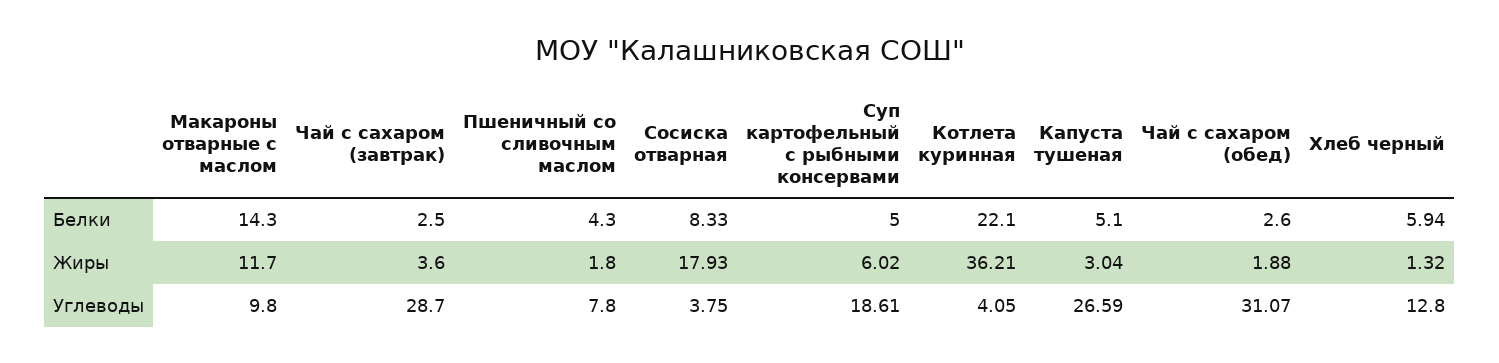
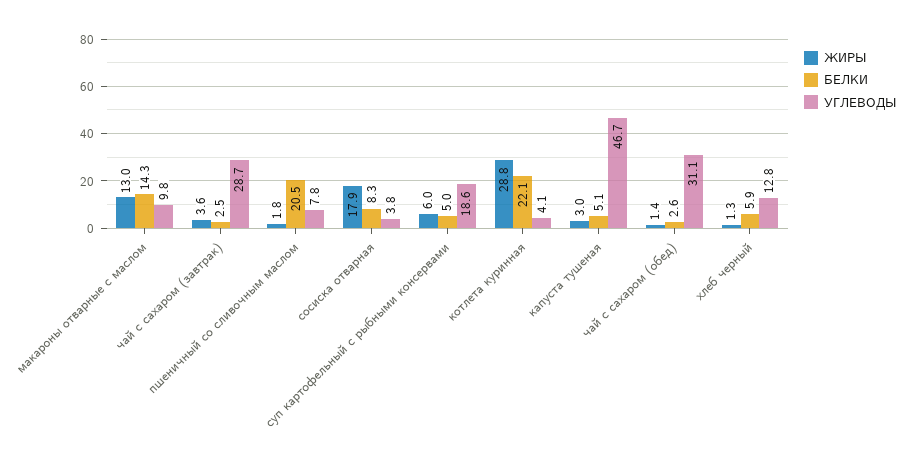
  {
    "Белки": {
      "Макароны отварные с маслом": 14.3,
      "Чай с сахаром (завтрак)": 2.5,
-     "Пшеничный со сливочным маслом": 4.3,
+     "Пшеничный со сливочным маслом": 20.5,
      "Сосиска отварная": 8.33,
      "Суп картофельный с рыбными консервами": 5,
      "Котлета куринная": 22.1,
      "Капуста тушеная": 5.1,
      "Чай с сахаром (обед)": 2.6,
      "Хлеб черный": 5.94
    },
    "Жиры": {
-     "Макароны отварные с маслом": 11.7,
+     "Макароны отварные с маслом": 13,
      "Чай с сахаром (завтрак)": 3.6,
      "Пшеничный со сливочным маслом": 1.8,
      "Сосиска отварная": 17.93,
      "Суп картофельный с рыбными консервами": 6.02,
-     "Котлета куринная": 36.21,
+     "Котлета куринная": 28.8,
      "Капуста тушеная": 3.04,
-     "Чай с сахаром (обед)": 1.88,
+     "Чай с сахаром (обед)": 1.4,
      "Хлеб черный": 1.32
    },
    "Углеводы": {
      "Макароны отварные с маслом": 9.8,
      "Чай с сахаром (завтрак)": 28.7,
      "Пшеничный со сливочным маслом": 7.8,
      "Сосиска отварная": 3.75,
      "Суп картофельный с рыбными консервами": 18.61,
      "Котлета куринная": 4.05,
-     "Капуста тушеная": 26.59,
+     "Капуста тушеная": 46.7,
      "Чай с сахаром (обед)": 31.07,
      "Хлеб черный": 12.8
    }
  }

